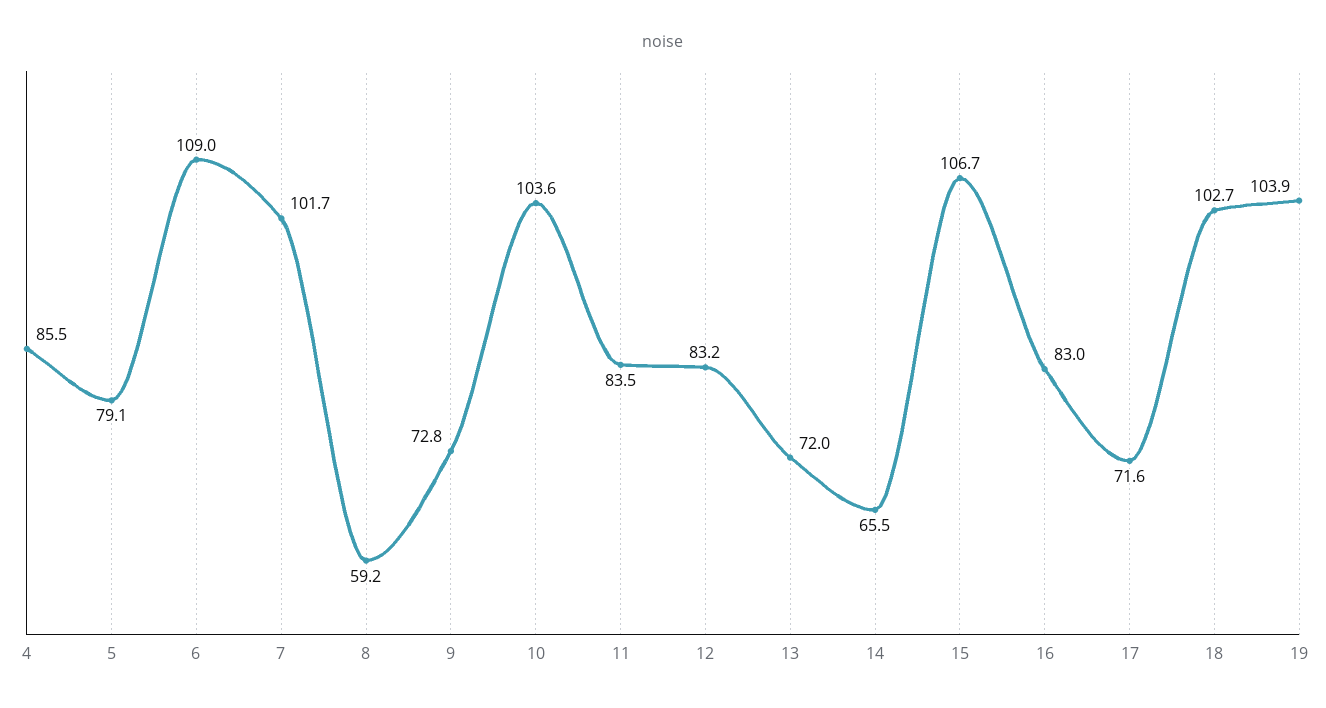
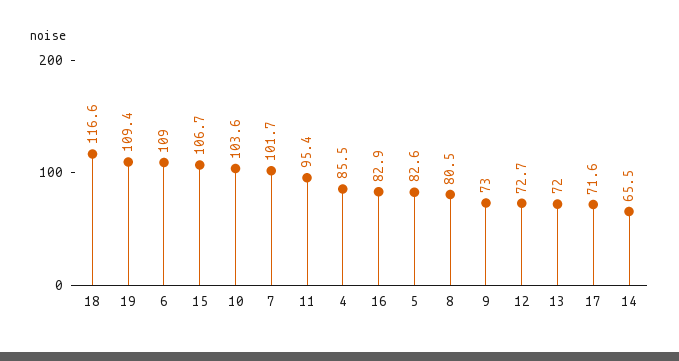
  {
    "4": 85.5,
-   "5": 79.1,
+   "5": 82.6,
    "6": 109,
    "7": 101.7,
-   "8": 59.2,
+   "8": 80.5,
-   "9": 72.8,
+   "9": 73,
    "10": 103.6,
-   "11": 83.5,
+   "11": 95.4,
-   "12": 83.2,
+   "12": 72.7,
    "13": 72,
    "14": 65.5,
    "15": 106.7,
-   "16": 83,
+   "16": 82.9,
    "17": 71.6,
-   "18": 102.7,
+   "18": 116.6,
-   "19": 103.9
+   "19": 109.4
  }

